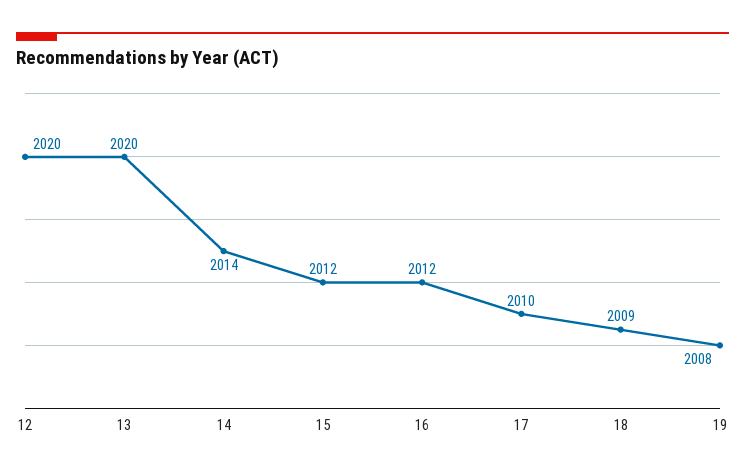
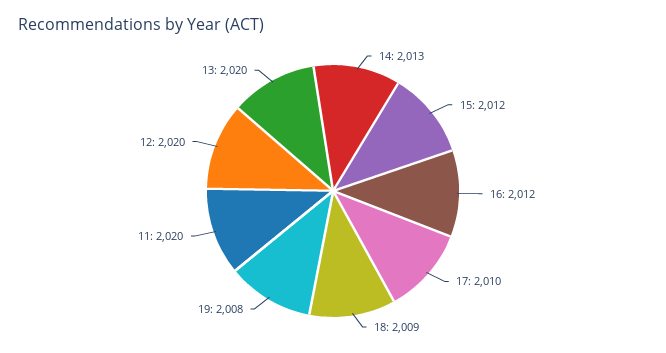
  {
    "12": 2020,
    "13": 2020,
-   "14": 2014,
+   "14": 2013,
    "15": 2012,
    "16": 2012,
    "17": 2010,
    "18": 2009,
-   "19": 2008
+   "19": 2008,
+   "11": 2020
  }

